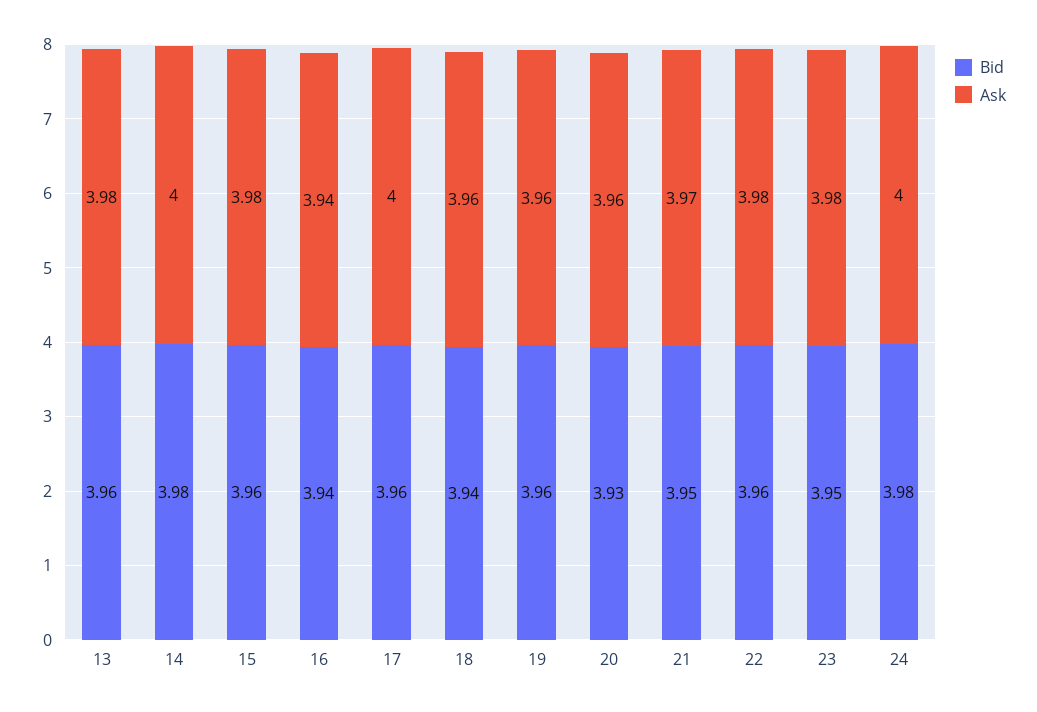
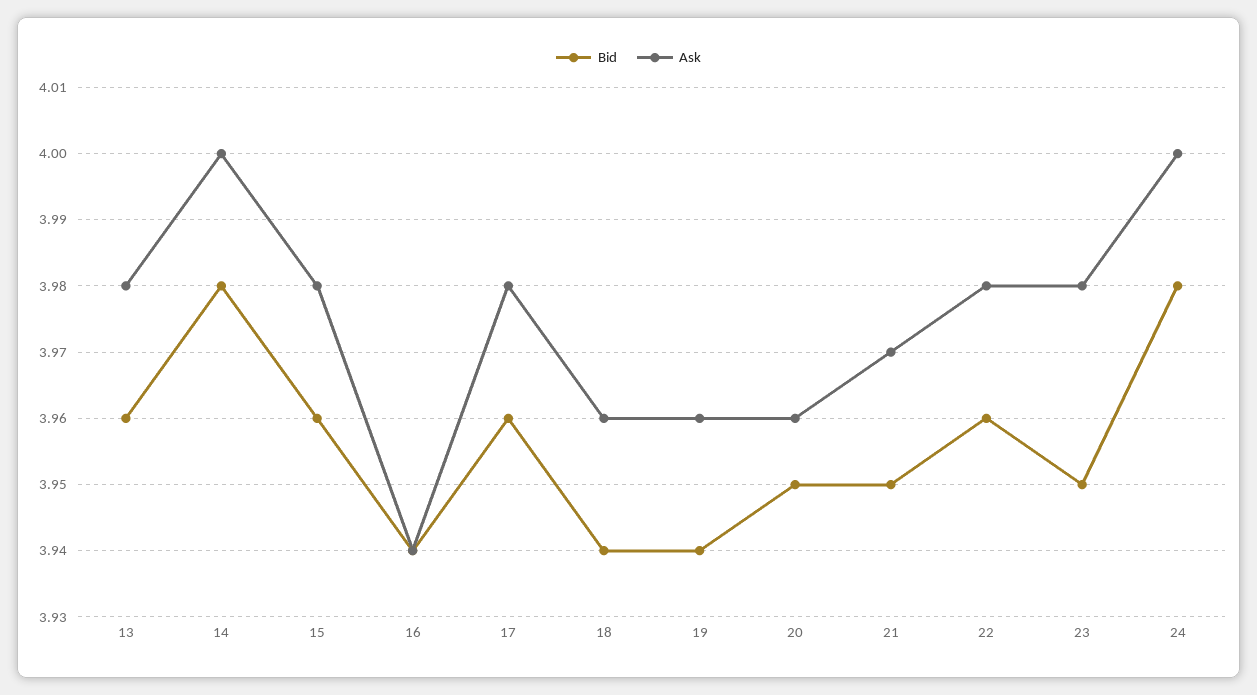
  {
    "Bid": {
      "13": 3.96,
      "14": 3.98,
      "15": 3.96,
      "16": 3.94,
      "17": 3.96,
      "18": 3.94,
-     "19": 3.96,
+     "19": 3.94,
-     "20": 3.93,
+     "20": 3.95,
      "21": 3.95,
      "22": 3.96,
      "23": 3.95,
      "24": 3.98
    },
    "Ask": {
      "13": 3.98,
      "14": 4,
      "15": 3.98,
      "16": 3.94,
-     "17": 4,
+     "17": 3.98,
      "18": 3.96,
      "19": 3.96,
      "20": 3.96,
      "21": 3.97,
      "22": 3.98,
      "23": 3.98,
      "24": 4
    }
  }

